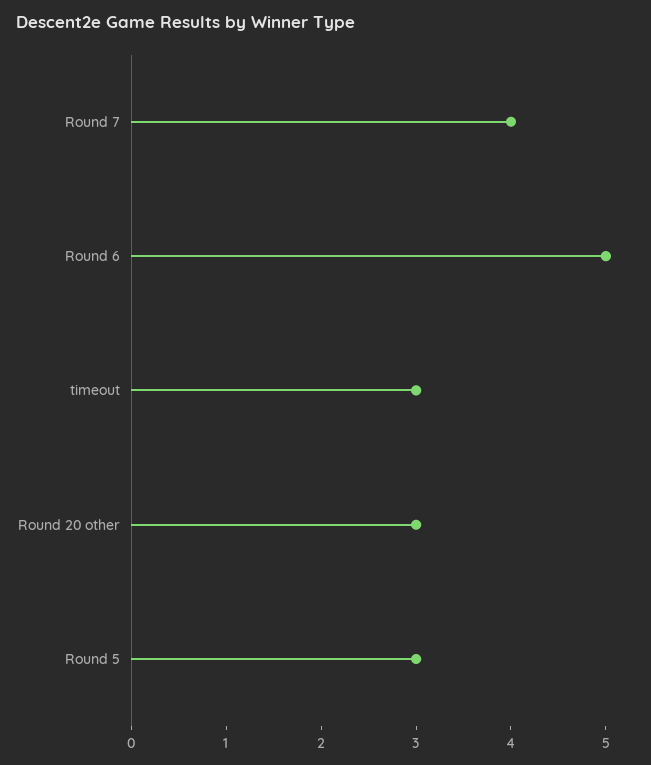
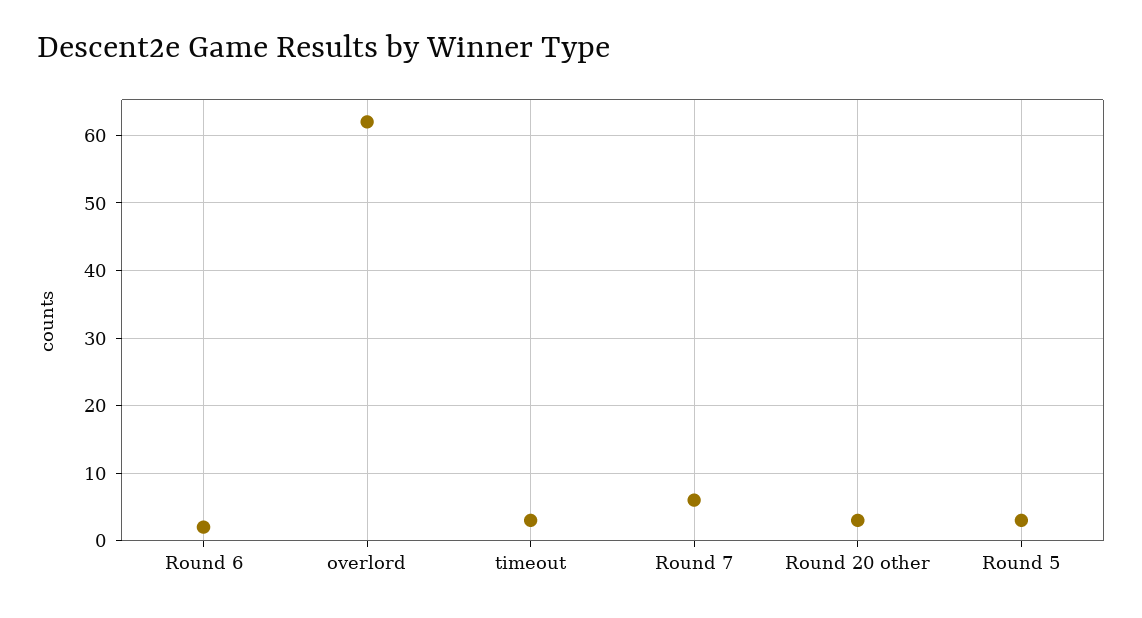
  {
-   "Round 7": 4,
+   "Round 7": 6,
-   "Round 6": 5,
+   "Round 6": 2,
    "timeout": 3,
    "Round 20 other": 3,
-   "Round 5": 3
+   "Round 5": 3,
+   "overlord": 62
  }

